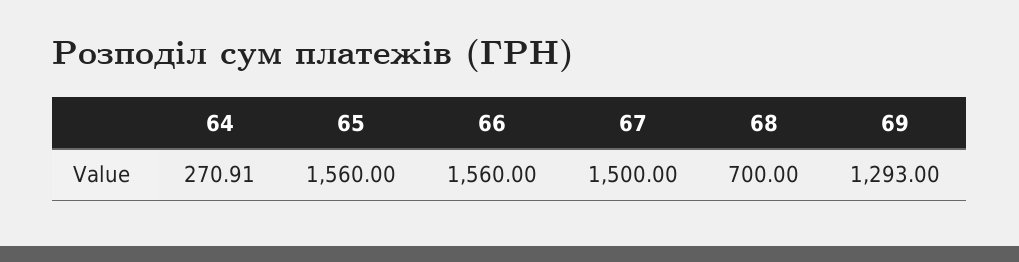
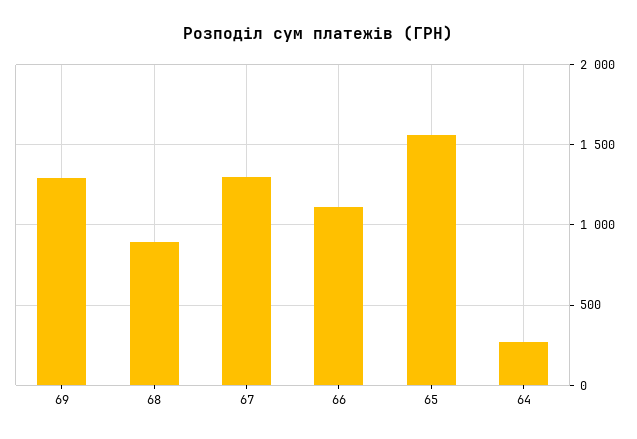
  {
    "64": 270.91,
    "65": 1560,
-   "66": 1560,
+   "66": 1100,
-   "67": 1500,
+   "67": 1300,
-   "68": 700,
+   "68": 900,
    "69": 1293
  }

